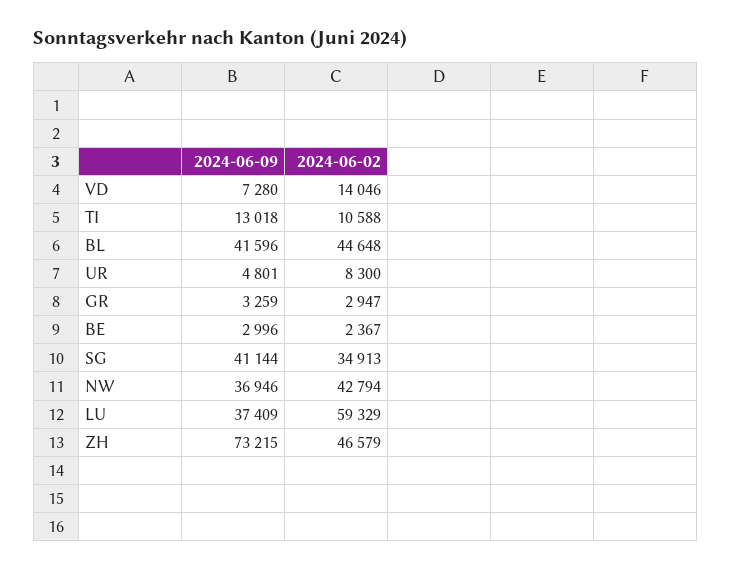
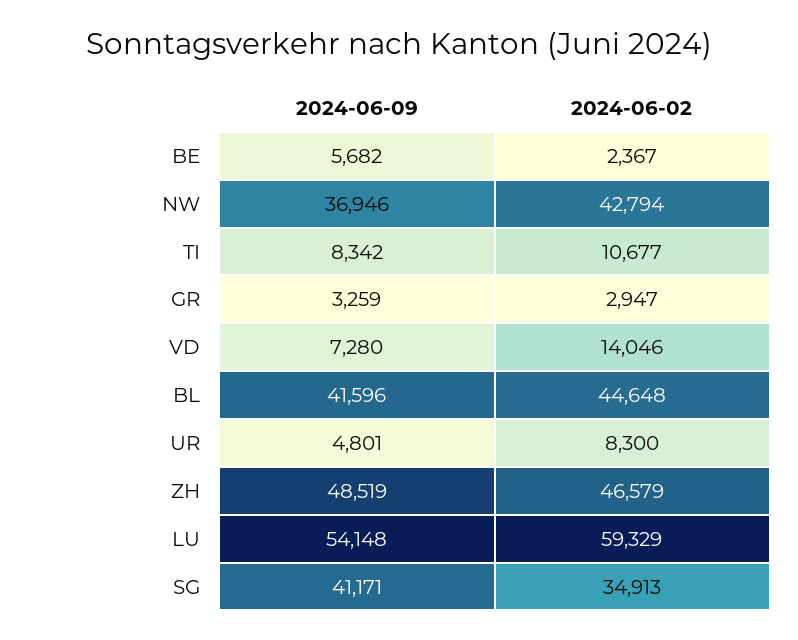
  {
    "2024-06-09": {
      "VD": 7280,
-     "TI": 13018,
+     "TI": 8342,
      "BL": 41596,
      "UR": 4801,
      "GR": 3259,
-     "BE": 2996,
+     "BE": 5682,
-     "SG": 41144,
+     "SG": 41171,
      "NW": 36946,
-     "LU": 37409,
+     "LU": 54148,
-     "ZH": 73215
+     "ZH": 48519
    },
    "2024-06-02": {
      "VD": 14046,
-     "TI": 10588,
+     "TI": 10677,
      "BL": 44648,
      "UR": 8300,
      "GR": 2947,
      "BE": 2367,
      "SG": 34913,
      "NW": 42794,
      "LU": 59329,
      "ZH": 46579
    }
  }

